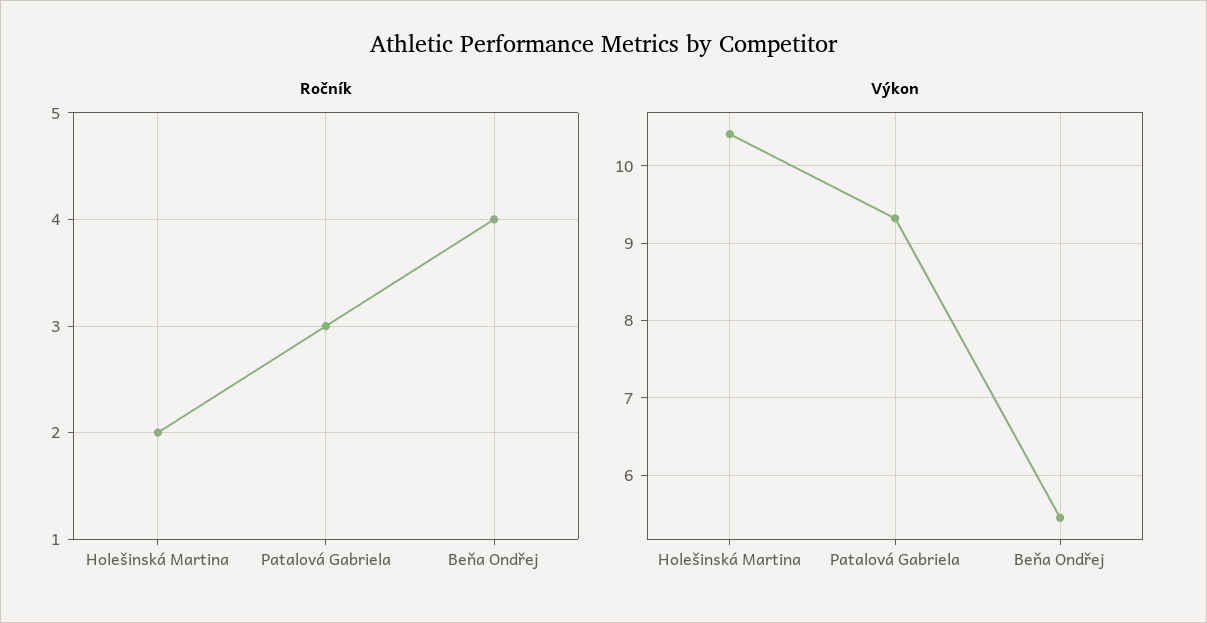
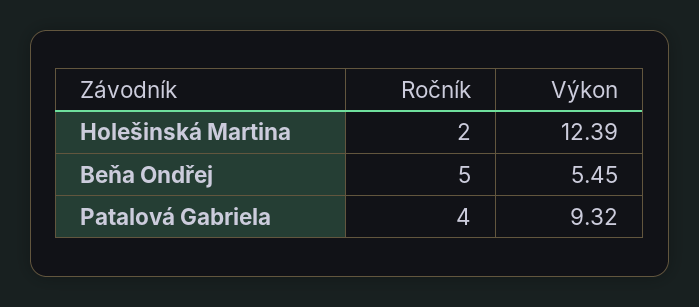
  {
    "Ročník": {
      "Holešinská Martina": 2,
-     "Patalová Gabriela": 3,
+     "Patalová Gabriela": 4,
-     "Beňa Ondřej": 4
+     "Beňa Ondřej": 5
    },
    "Výkon": {
-     "Holešinská Martina": 10.4,
+     "Holešinská Martina": 12.39,
      "Patalová Gabriela": 9.32,
      "Beňa Ondřej": 5.45
    }
  }

